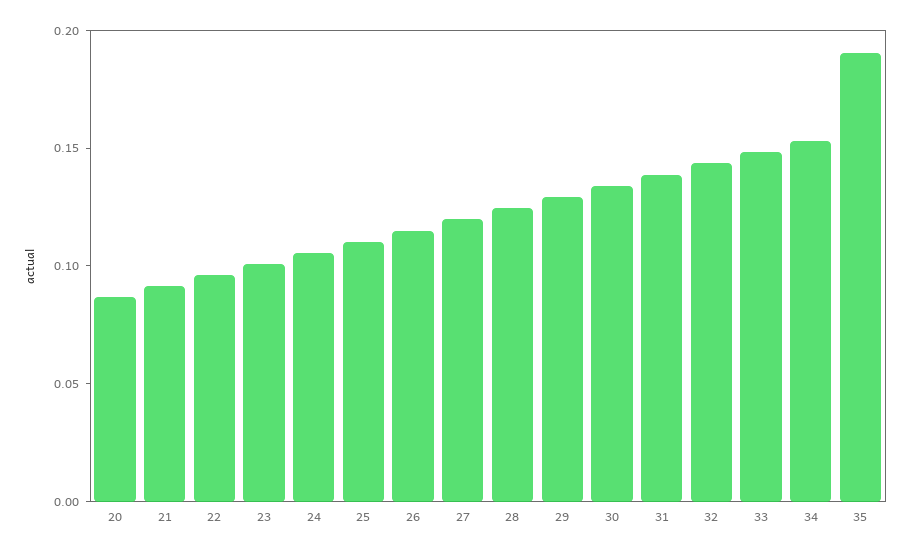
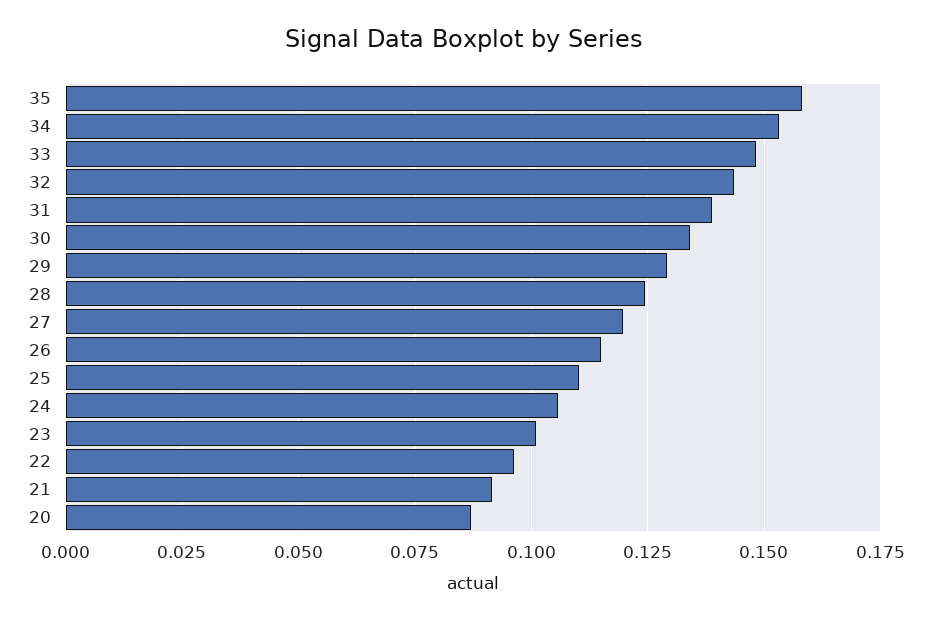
  {
    "20": 0.0875,
    "21": 0.0925,
    "22": 0.0975,
    "23": 0.1,
    "24": 0.105,
    "25": 0.11,
    "26": 0.115,
    "27": 0.12,
    "28": 0.125,
    "29": 0.13,
    "30": 0.135,
    "31": 0.1375,
    "32": 0.1425,
    "33": 0.1475,
    "34": 0.1525,
-   "35": 0.19
+   "35": 0.1575
  }

